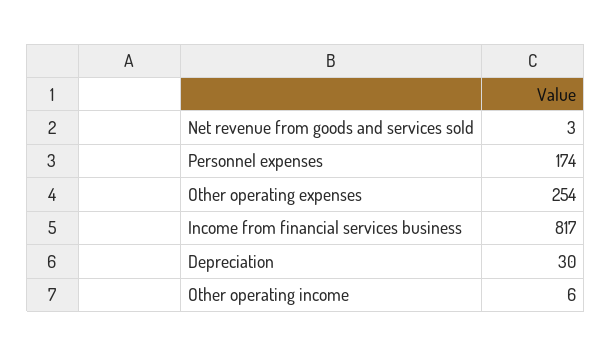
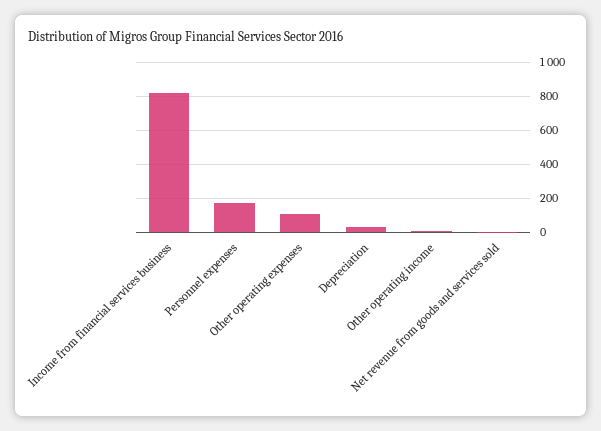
  {
    "Net revenue from goods and services sold": 3,
    "Personnel expenses": 174,
-   "Other operating expenses": 254,
+   "Other operating expenses": 100,
    "Income from financial services business": 817,
    "Depreciation": 30,
    "Other operating income": 6
  }

